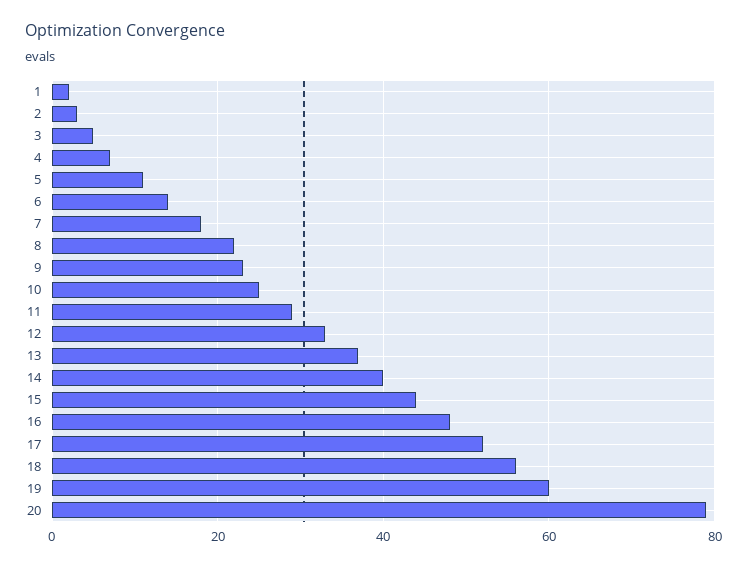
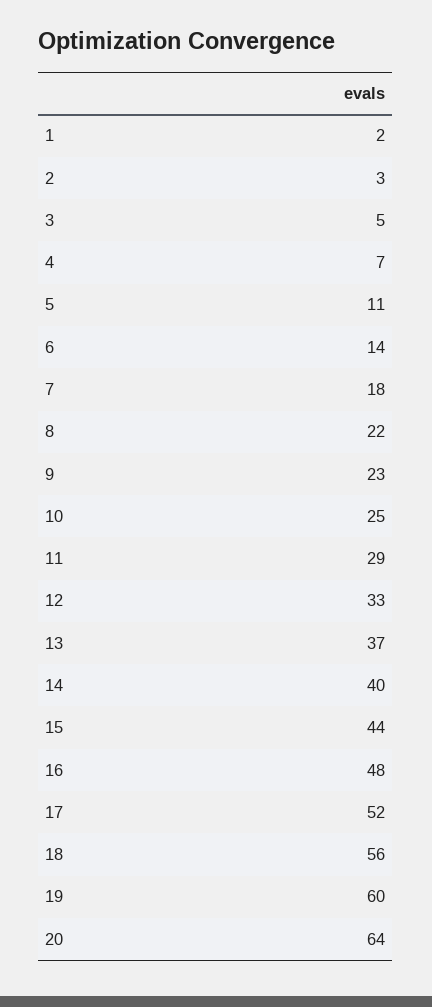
  {
    "1": 2,
    "2": 3,
    "3": 5,
    "4": 7,
    "5": 11,
    "6": 14,
    "7": 18,
    "8": 22,
    "9": 23,
    "10": 25,
    "11": 29,
    "12": 33,
    "13": 37,
    "14": 40,
    "15": 44,
    "16": 48,
    "17": 52,
    "18": 56,
    "19": 60,
-   "20": 80
+   "20": 64
  }

